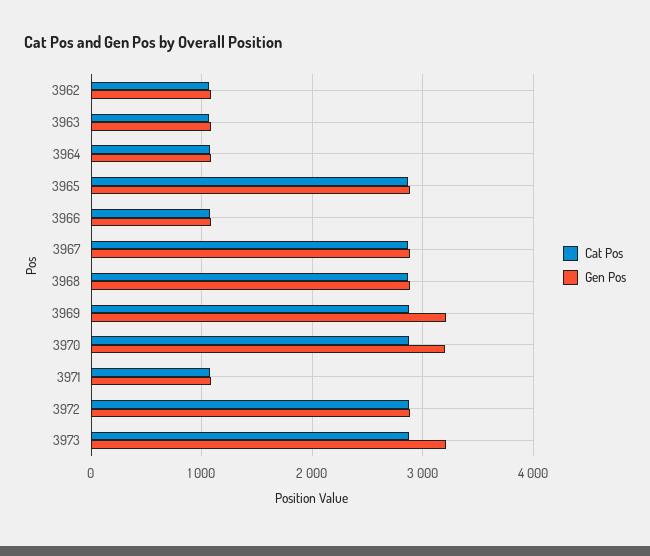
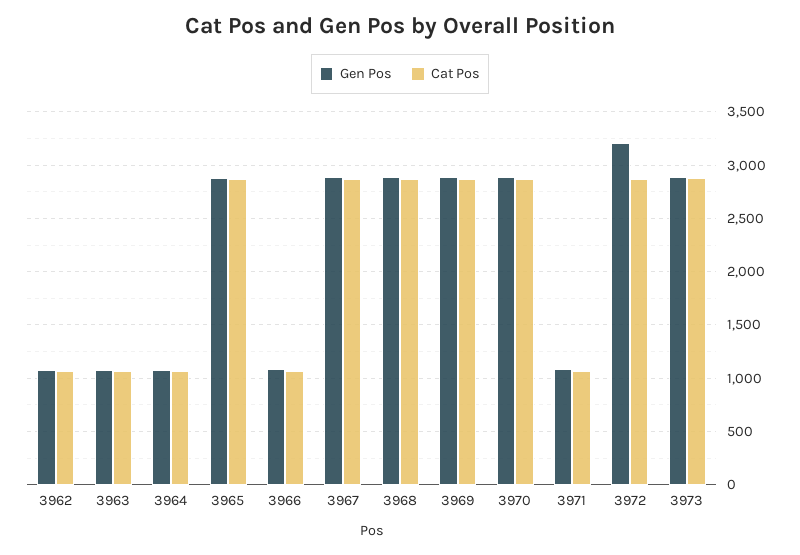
  {
    "Cat Pos": {
      "3962": 1100,
      "3963": 1100,
      "3964": 1100,
      "3965": 2900,
      "3966": 1100,
      "3967": 2900,
      "3968": 2900,
      "3969": 2900,
      "3970": 2900,
      "3971": 1100,
      "3972": 2900,
      "3973": 2900
    },
    "Gen Pos": {
      "3962": 1100,
      "3963": 1100,
      "3964": 1100,
      "3965": 2900,
      "3966": 1100,
      "3967": 2900,
      "3968": 2900,
-     "3969": 3200,
+     "3969": 2900,
-     "3970": 3200,
+     "3970": 2900,
      "3971": 1100,
-     "3972": 2900,
+     "3972": 3200,
-     "3973": 3200
+     "3973": 2900
    }
  }

